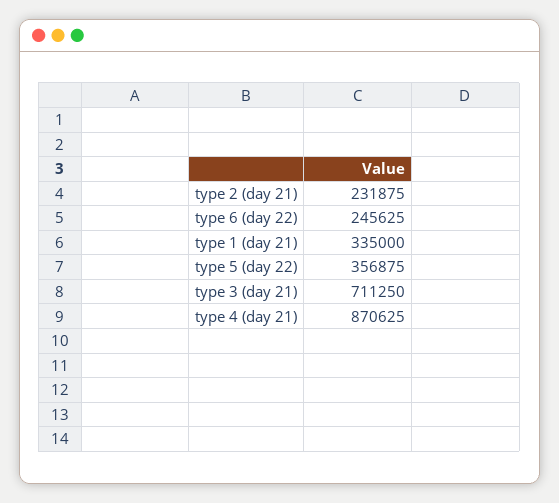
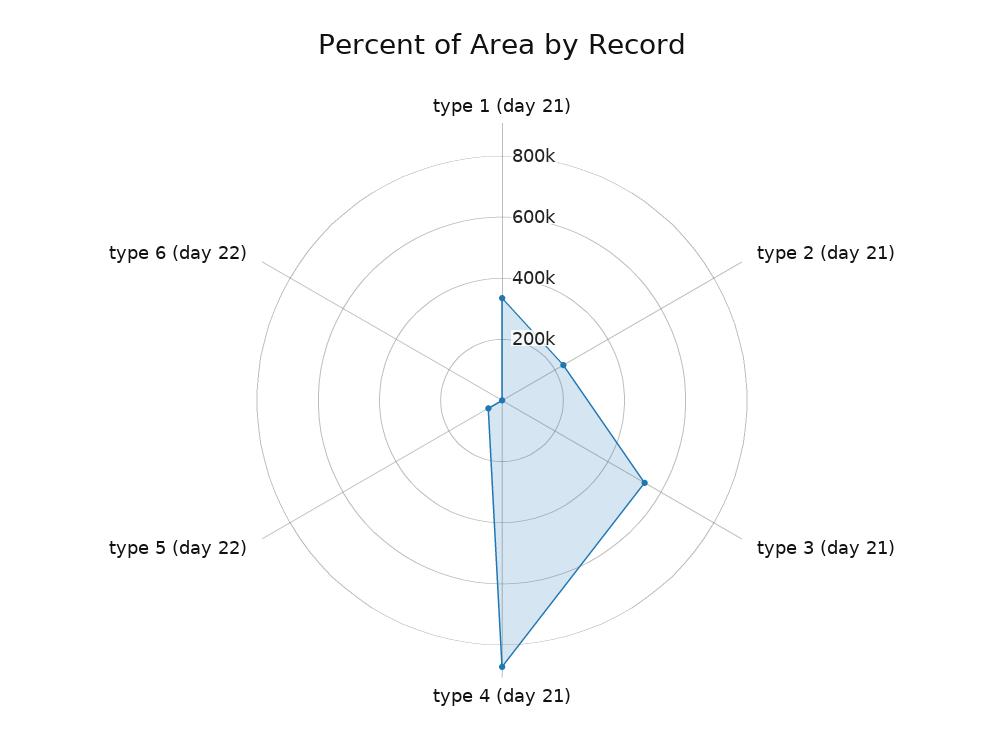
  {
    "type 2 (day 21)": 231875,
-   "type 6 (day 22)": 245625,
+   "type 6 (day 22)": 0,
    "type 1 (day 21)": 335000,
-   "type 5 (day 22)": 356875,
+   "type 5 (day 22)": 50000,
-   "type 3 (day 21)": 711250,
+   "type 3 (day 21)": 550000,
    "type 4 (day 21)": 870625
  }

